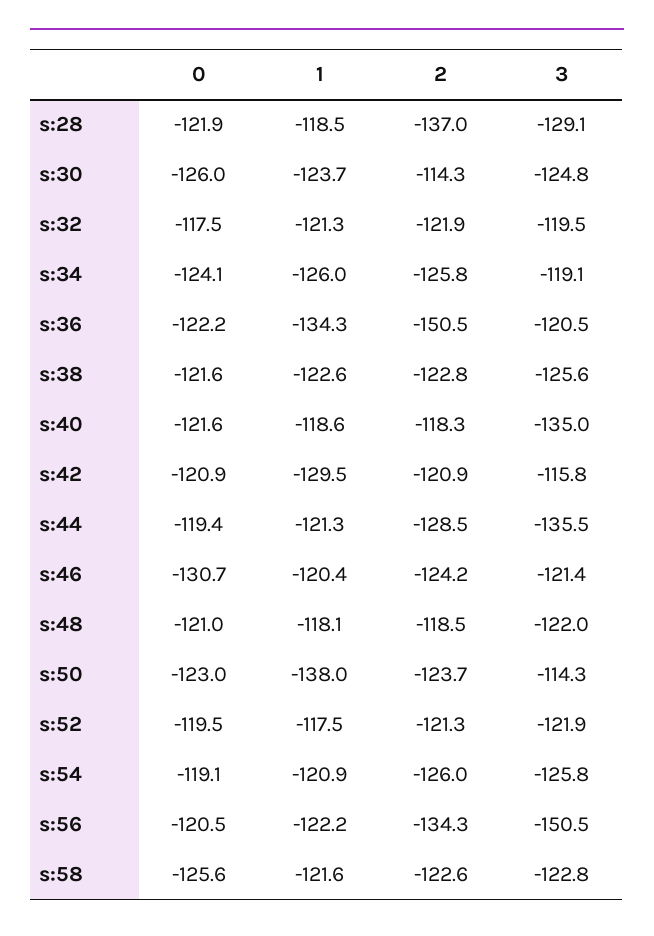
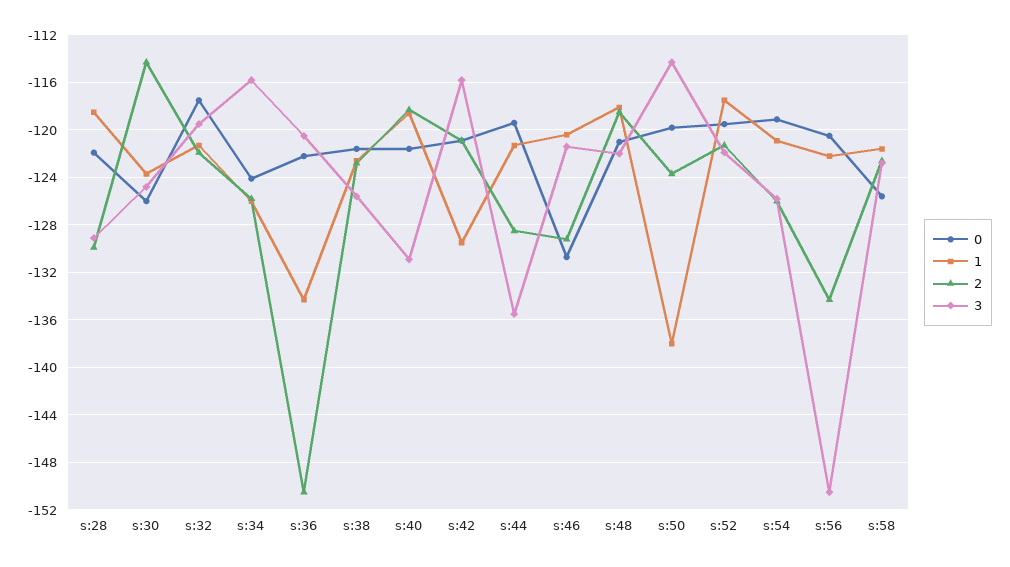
  {
    "0": {
      "s:28": -121.9,
      "s:30": -126,
      "s:32": -117.5,
      "s:34": -124.1,
      "s:36": -122.2,
      "s:38": -121.6,
      "s:40": -121.6,
      "s:42": -120.9,
      "s:44": -119.4,
      "s:46": -130.7,
      "s:48": -121,
-     "s:50": -123,
+     "s:50": -120,
      "s:52": -119.5,
      "s:54": -119.1,
      "s:56": -120.5,
      "s:58": -125.6
    },
    "1": {
      "s:28": -118.5,
      "s:30": -123.7,
      "s:32": -121.3,
      "s:34": -126,
      "s:36": -134.3,
      "s:38": -122.6,
      "s:40": -118.6,
      "s:42": -129.5,
      "s:44": -121.3,
      "s:46": -120.4,
      "s:48": -118.1,
      "s:50": -138,
      "s:52": -117.5,
      "s:54": -120.9,
      "s:56": -122.2,
      "s:58": -121.6
    },
    "2": {
-     "s:28": -137,
+     "s:28": -130,
      "s:30": -114.3,
      "s:32": -121.9,
      "s:34": -125.8,
      "s:36": -150.5,
      "s:38": -122.8,
      "s:40": -118.3,
      "s:42": -120.9,
      "s:44": -128.5,
-     "s:46": -124.2,
+     "s:46": -129,
      "s:48": -118.5,
      "s:50": -123.7,
      "s:52": -121.3,
      "s:54": -126,
      "s:56": -134.3,
      "s:58": -122.6
    },
    "3": {
      "s:28": -129.1,
      "s:30": -124.8,
      "s:32": -119.5,
-     "s:34": -119.1,
+     "s:34": -116,
      "s:36": -120.5,
      "s:38": -125.6,
-     "s:40": -135,
+     "s:40": -131,
      "s:42": -115.8,
      "s:44": -135.5,
      "s:46": -121.4,
      "s:48": -122,
      "s:50": -114.3,
      "s:52": -121.9,
      "s:54": -125.8,
      "s:56": -150.5,
      "s:58": -122.8
    }
  }

